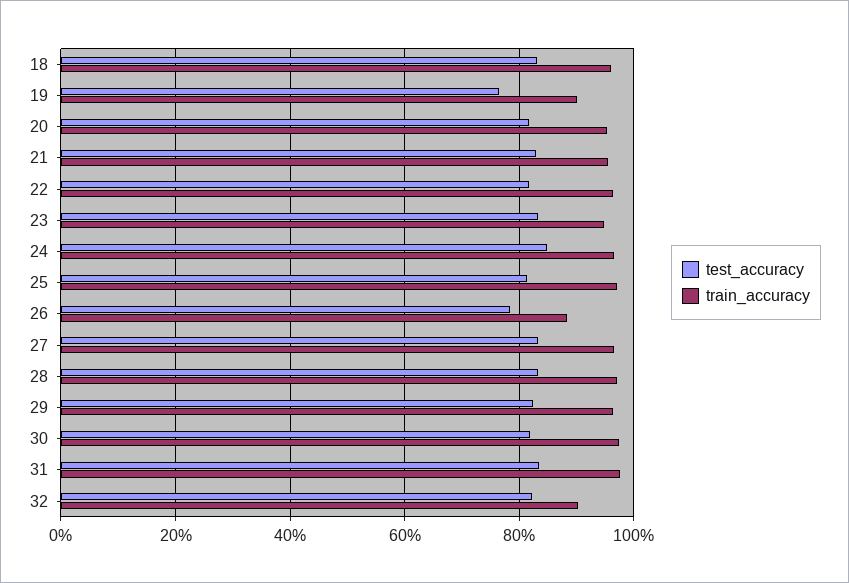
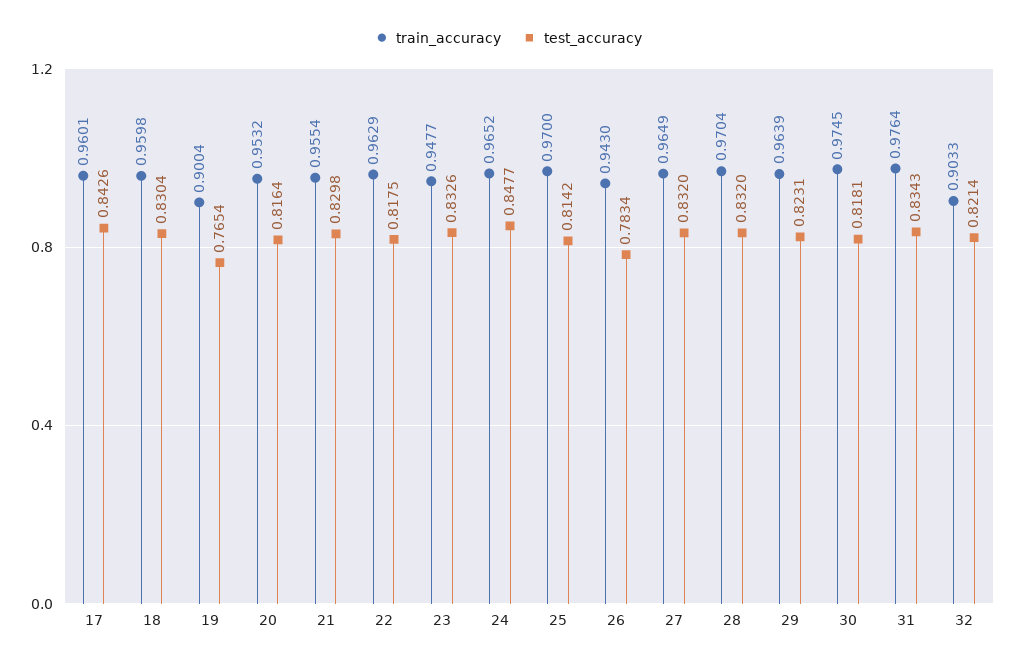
  {
    "test_accuracy": {
      "18": 0.8304,
      "19": 0.7654,
      "20": 0.8164,
      "21": 0.8298,
      "22": 0.8175,
      "23": 0.8326,
      "24": 0.8477,
      "25": 0.8142,
      "26": 0.7834,
      "27": 0.832,
      "28": 0.832,
      "29": 0.8231,
      "30": 0.8181,
      "31": 0.8343,
-     "32": 0.8214
+     "32": 0.8214,
+     "17": 0.8426
    },
    "train_accuracy": {
      "18": 0.9598,
      "19": 0.9004,
      "20": 0.9532,
      "21": 0.9554,
      "22": 0.9629,
      "23": 0.9477,
      "24": 0.9652,
      "25": 0.97,
-     "26": 0.88,
+     "26": 0.943,
      "27": 0.9649,
      "28": 0.9704,
      "29": 0.9639,
      "30": 0.9745,
      "31": 0.9764,
-     "32": 0.9033
+     "32": 0.9033,
+     "17": 0.9601
    }
  }

